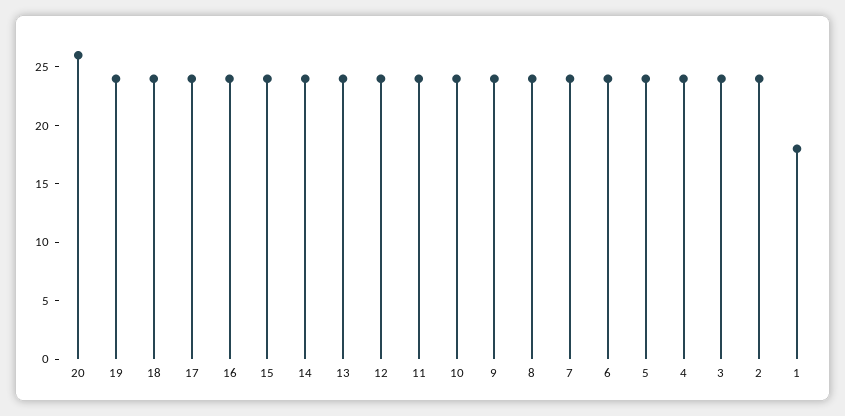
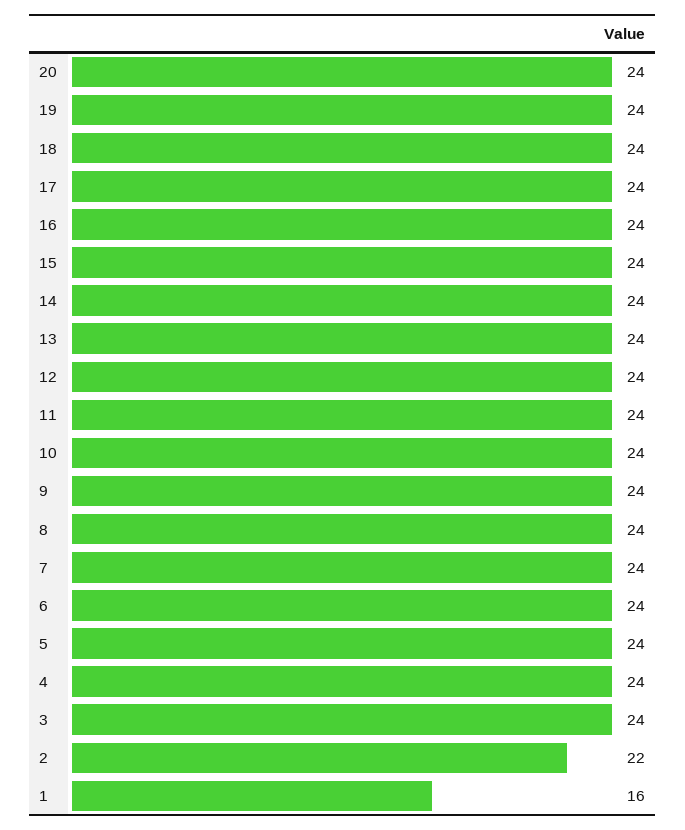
  {
-   "20": 26,
+   "20": 24,
    "19": 24,
    "18": 24,
    "17": 24,
    "16": 24,
    "15": 24,
    "14": 24,
    "13": 24,
    "12": 24,
    "11": 24,
    "10": 24,
    "9": 24,
    "8": 24,
    "7": 24,
    "6": 24,
    "5": 24,
    "4": 24,
    "3": 24,
-   "2": 24,
+   "2": 22,
-   "1": 18
+   "1": 16
  }

